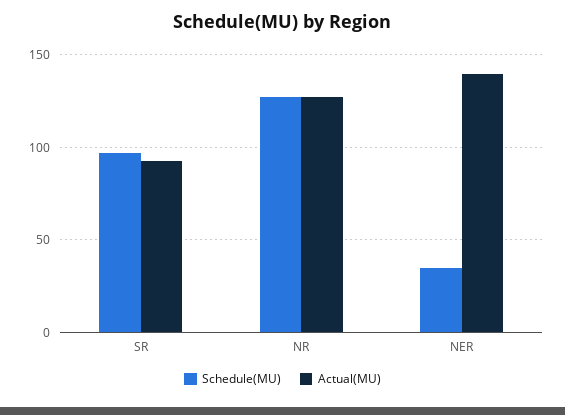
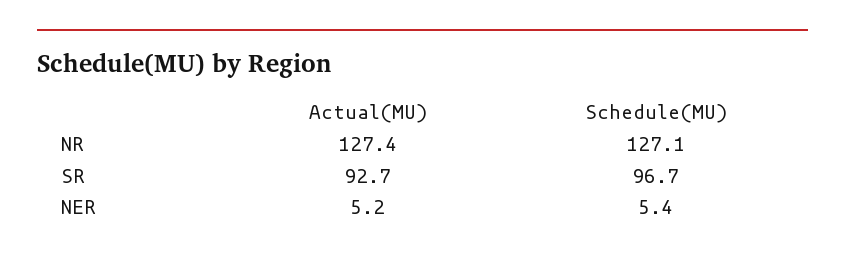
  {
    "Schedule(MU)": {
      "SR": 96.7,
      "NR": 127.1,
-     "NER": 35
+     "NER": 5.4
    },
    "Actual(MU)": {
      "SR": 92.7,
      "NR": 127.4,
-     "NER": 140
+     "NER": 5.2
    }
  }

